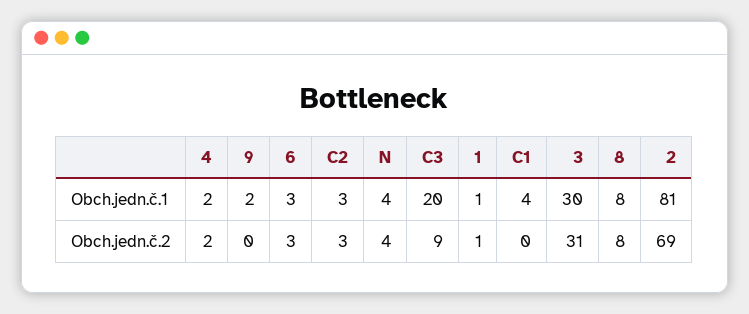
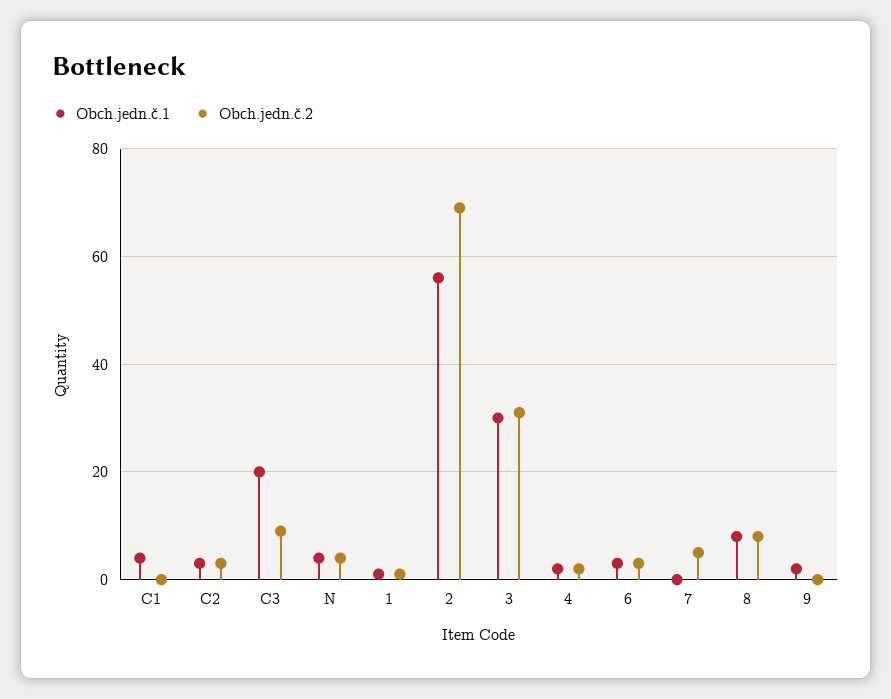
  {
    "Obch.jedn.č.1": {
      "4": 2,
      "9": 2,
      "6": 3,
      "C2": 3,
      "N": 4,
      "C3": 20,
      "1": 1,
      "C1": 4,
      "3": 30,
      "8": 8,
-     "2": 81
+     "2": 55,
+     "7": 0
    },
    "Obch.jedn.č.2": {
      "4": 2,
      "9": 0,
      "6": 3,
      "C2": 3,
      "N": 4,
      "C3": 9,
      "1": 1,
      "C1": 0,
      "3": 31,
      "8": 8,
-     "2": 69
+     "2": 69,
+     "7": 5
    }
  }

